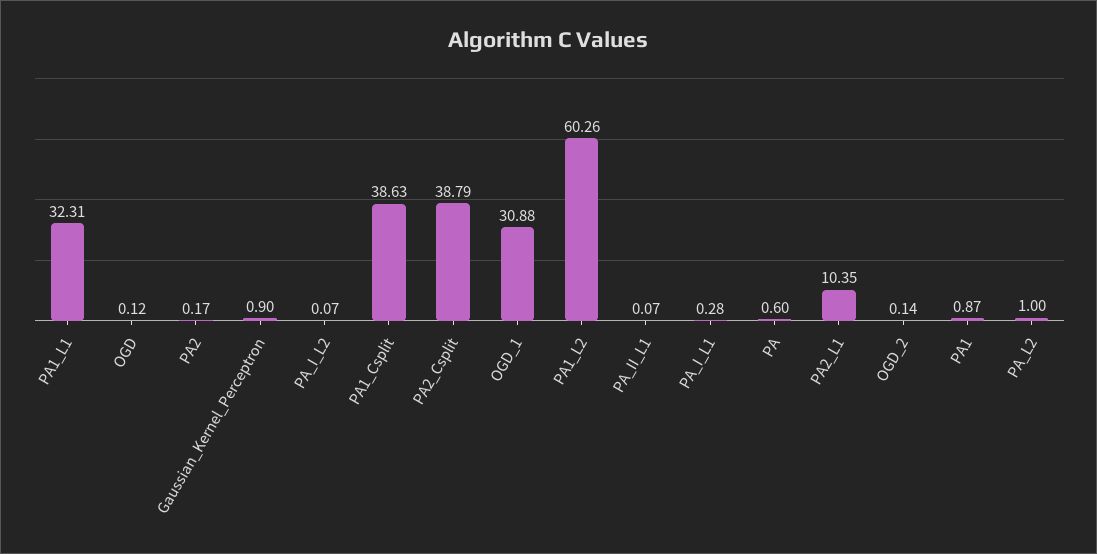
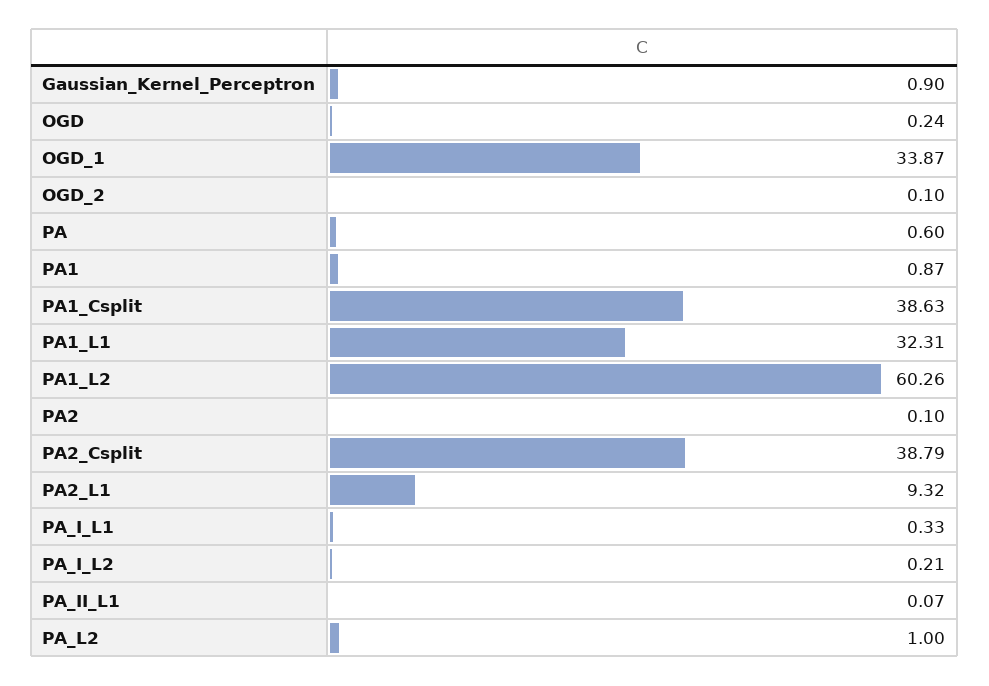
  {
    "PA1_L1": 32.31,
-   "OGD": 0.12,
+   "OGD": 0.24,
-   "PA2": 0.17,
+   "PA2": 0.1,
    "Gaussian_Kernel_Perceptron": 0.9,
-   "PA_I_L2": 0.07,
+   "PA_I_L2": 0.21,
    "PA1_Csplit": 38.63,
    "PA2_Csplit": 38.79,
-   "OGD_1": 30.88,
+   "OGD_1": 33.87,
    "PA1_L2": 60.26,
    "PA_II_L1": 0.07,
-   "PA_I_L1": 0.28,
+   "PA_I_L1": 0.33,
    "PA": 0.6,
-   "PA2_L1": 10.35,
+   "PA2_L1": 9.32,
-   "OGD_2": 0.14,
+   "OGD_2": 0.1,
    "PA1": 0.87,
    "PA_L2": 1
  }

